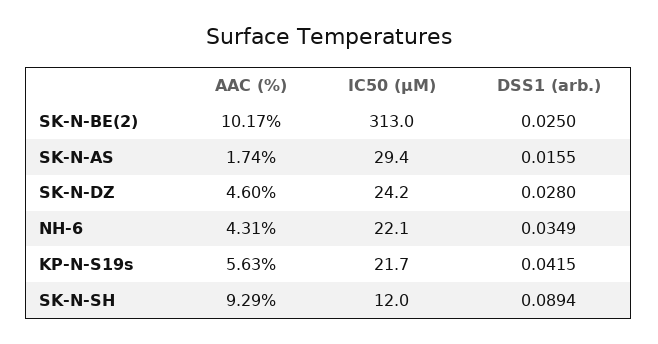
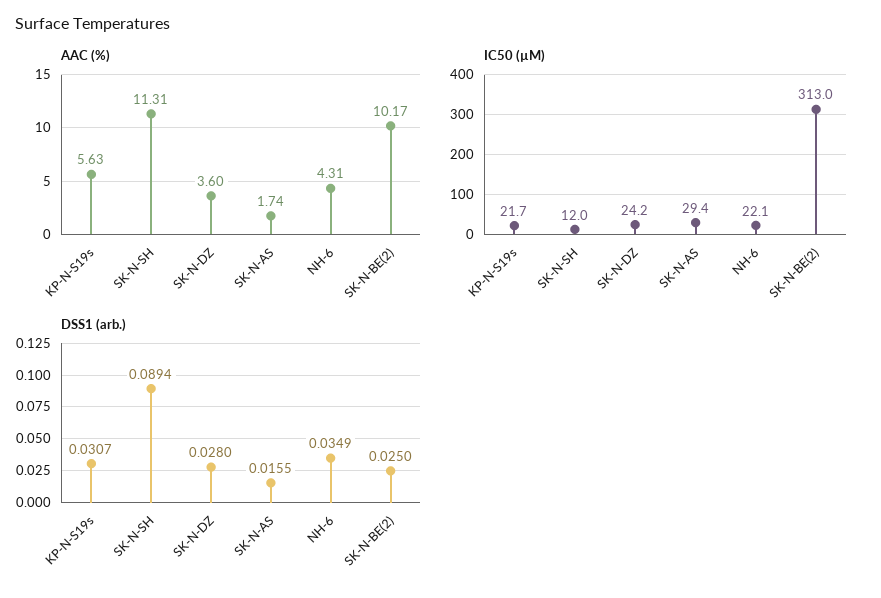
  {
    "AAC (%)": {
      "SK-N-BE(2)": 10.17,
      "SK-N-AS": 1.74,
-     "SK-N-DZ": 4.6,
+     "SK-N-DZ": 3.6,
      "NH-6": 4.31,
      "KP-N-S19s": 5.63,
-     "SK-N-SH": 9.29
+     "SK-N-SH": 11.31
    },
    "IC50 (µM)": {
      "SK-N-BE(2)": 313,
      "SK-N-AS": 29.4,
      "SK-N-DZ": 24.2,
      "NH-6": 22.1,
      "KP-N-S19s": 21.7,
      "SK-N-SH": 12
    },
    "DSS1 (arb.)": {
      "SK-N-BE(2)": 0.025,
      "SK-N-AS": 0.0155,
      "SK-N-DZ": 0.028,
      "NH-6": 0.0349,
-     "KP-N-S19s": 0.0415,
+     "KP-N-S19s": 0.0307,
      "SK-N-SH": 0.0894
    }
  }

